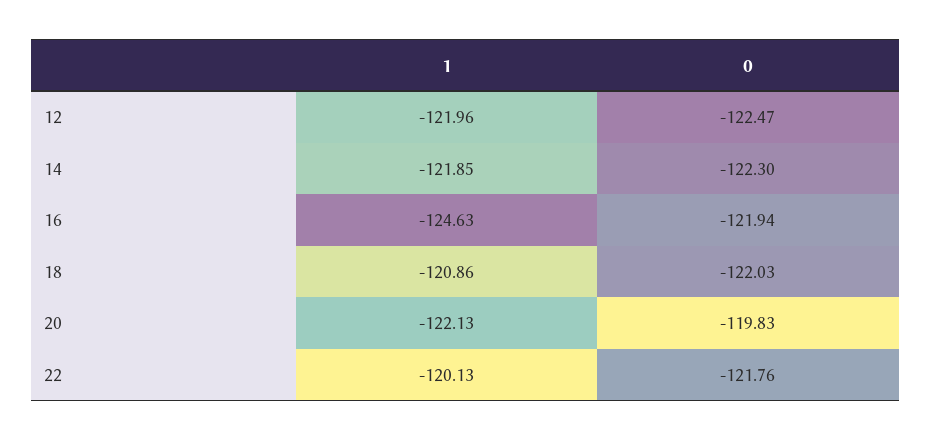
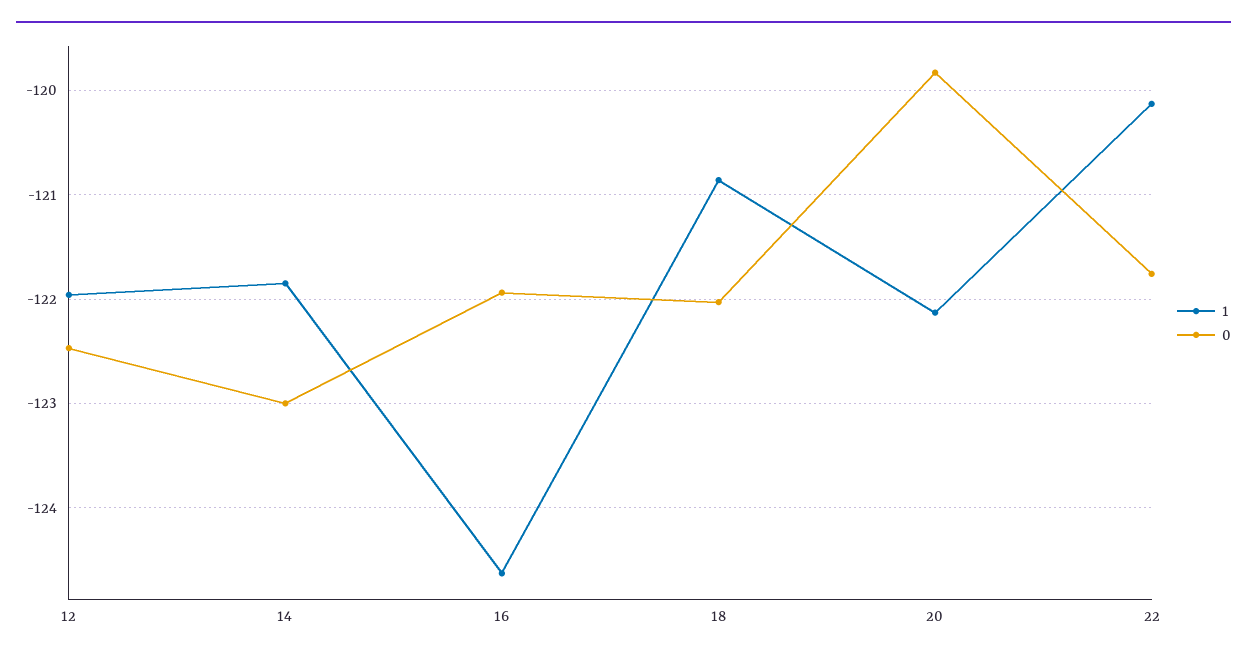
  {
    "1": {
      "12": -121.96,
      "14": -121.85,
      "16": -124.63,
      "18": -120.86,
      "20": -122.13,
      "22": -120.13
    },
    "0": {
      "12": -122.47,
-     "14": -122.3,
+     "14": -123,
      "16": -121.94,
      "18": -122.03,
      "20": -119.83,
      "22": -121.76
    }
  }

